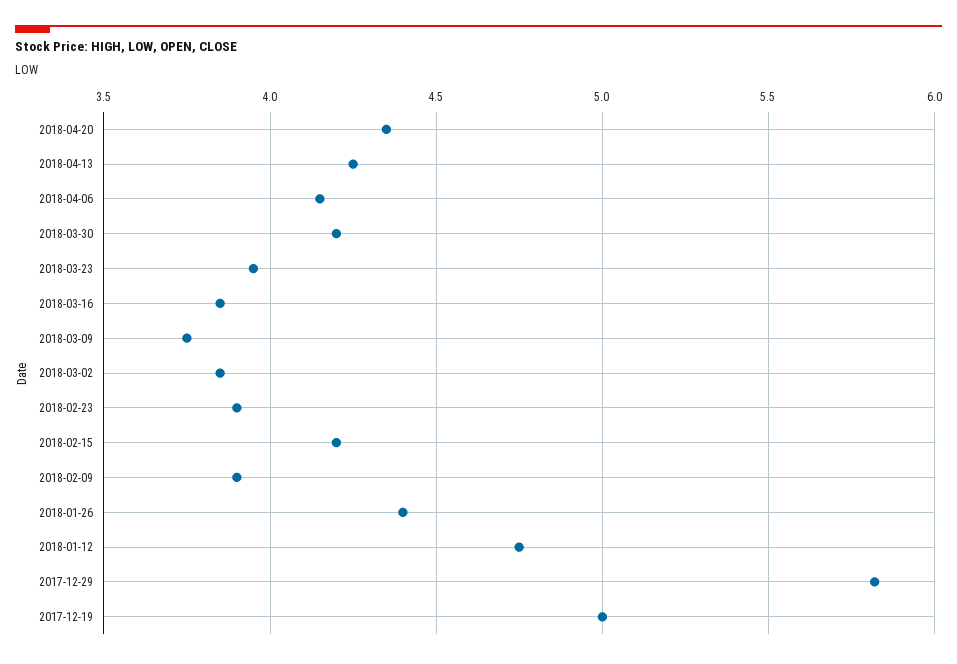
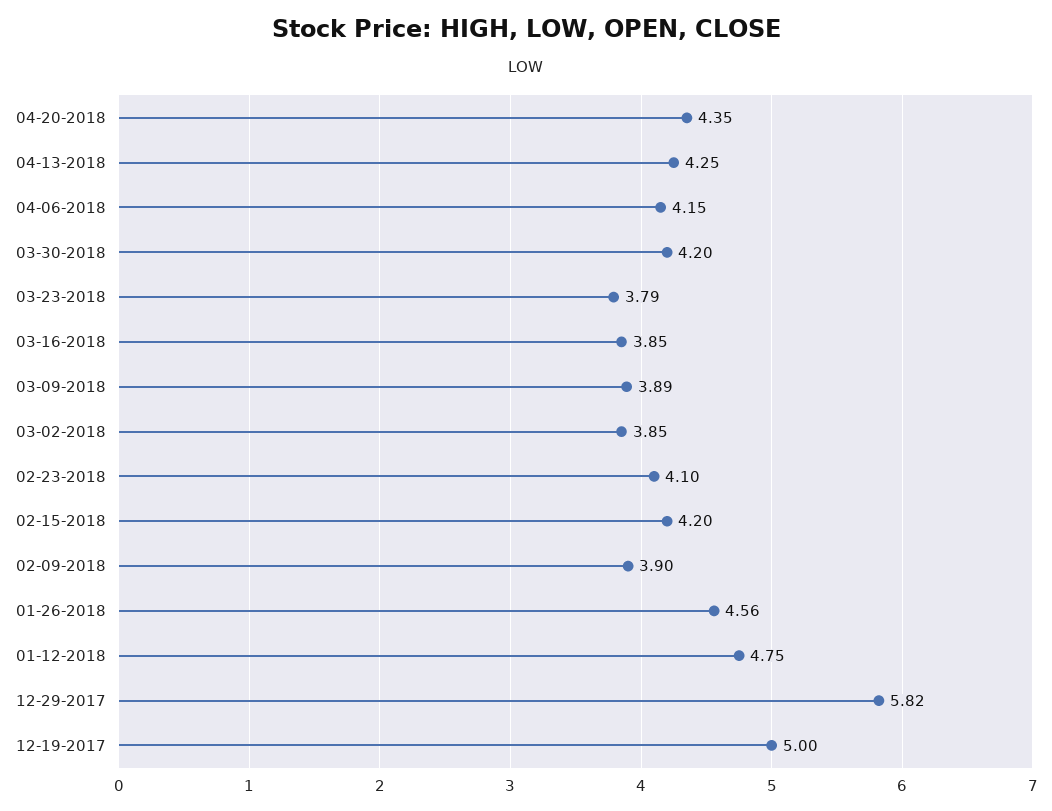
  {
    "2018-04-20": 4.35,
    "2018-04-13": 4.25,
    "2018-04-06": 4.15,
    "2018-03-30": 4.2,
-   "2018-03-23": 3.95,
+   "2018-03-23": 3.79,
    "2018-03-16": 3.85,
-   "2018-03-09": 3.75,
+   "2018-03-09": 3.89,
    "2018-03-02": 3.85,
-   "2018-02-23": 3.9,
+   "2018-02-23": 4.1,
    "2018-02-15": 4.2,
    "2018-02-09": 3.9,
-   "2018-01-26": 4.4,
+   "2018-01-26": 4.56,
    "2018-01-12": 4.75,
    "2017-12-29": 5.82,
    "2017-12-19": 5
  }

